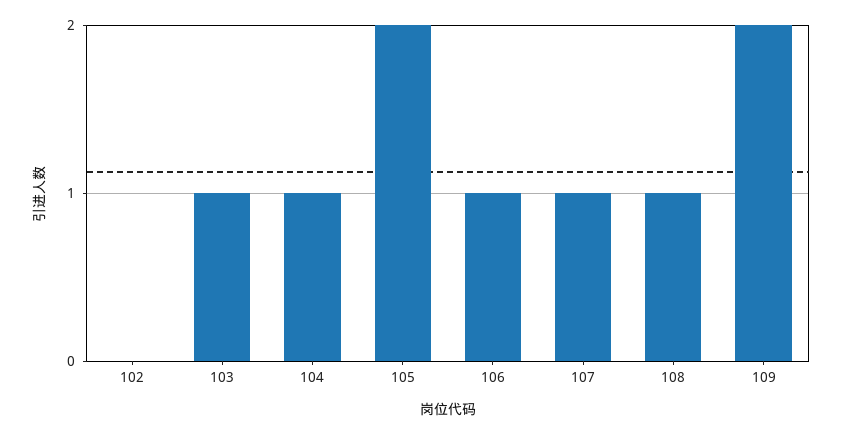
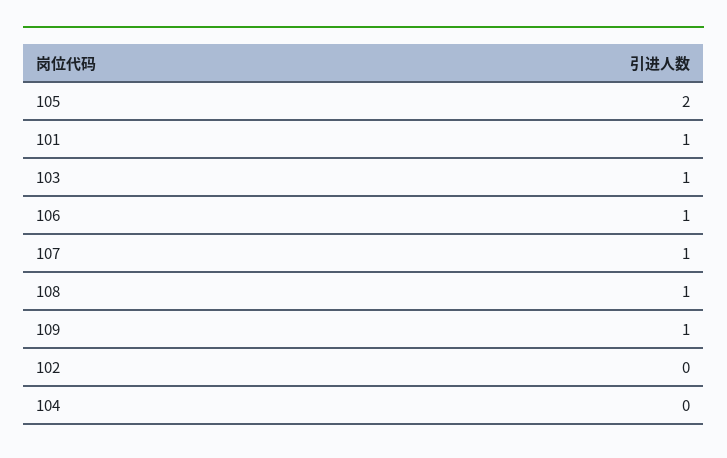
  {
    "102": 0,
    "103": 1,
-   "104": 1,
+   "104": 0,
    "105": 2,
    "106": 1,
    "107": 1,
    "108": 1,
-   "109": 2
+   "109": 1,
+   "101": 1
  }

